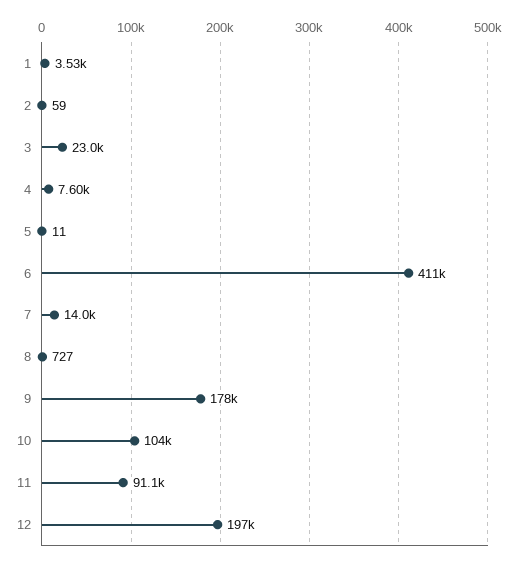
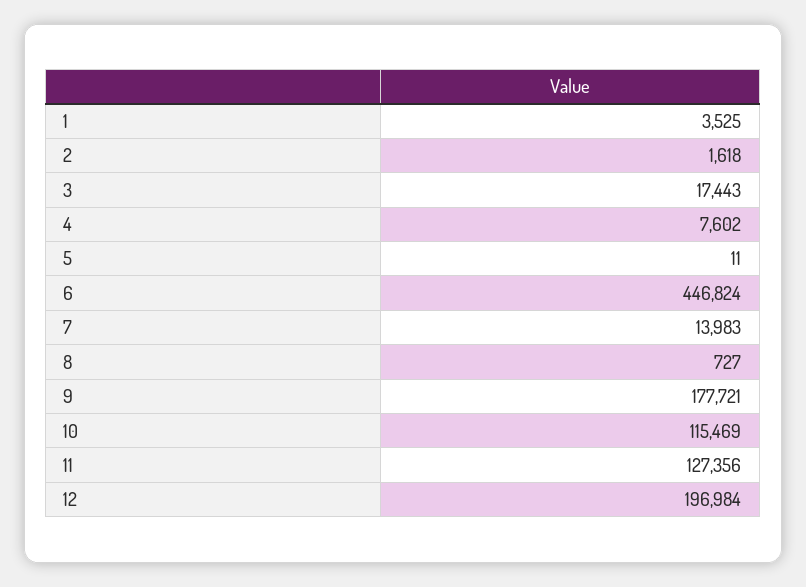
  {
    "1": 3525,
-   "2": 59,
+   "2": 1618,
-   "3": 23000,
+   "3": 17443,
    "4": 7602,
    "5": 11,
-   "6": 411000,
+   "6": 446824,
    "7": 13983,
    "8": 727,
    "9": 177721,
-   "10": 104000,
+   "10": 115469,
-   "11": 91100,
+   "11": 127356,
    "12": 196984
  }

